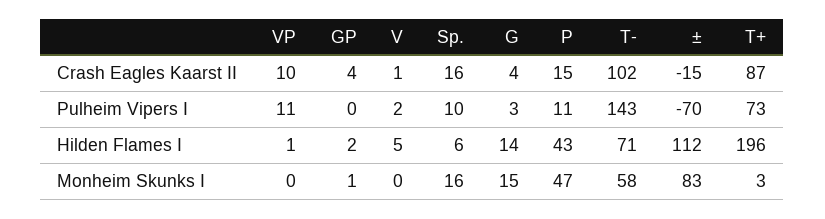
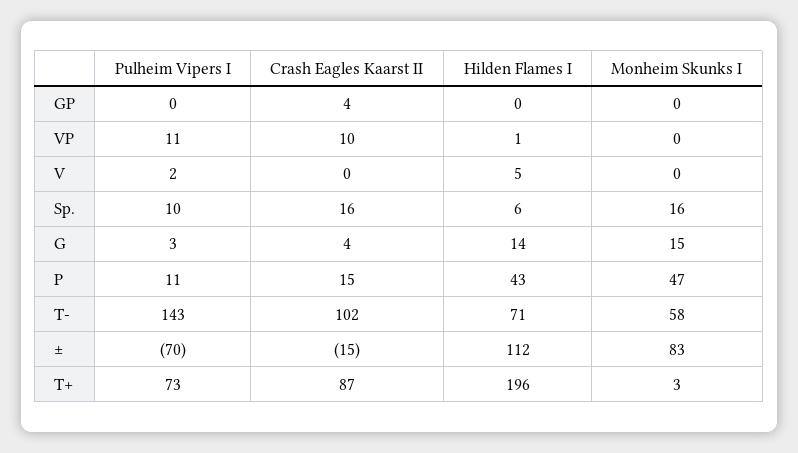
  {
    "VP": {
      "Crash Eagles Kaarst II": 10,
      "Pulheim Vipers I": 11,
      "Hilden Flames I": 1,
      "Monheim Skunks I": 0
    },
    "GP": {
      "Crash Eagles Kaarst II": 4,
      "Pulheim Vipers I": 0,
-     "Hilden Flames I": 2,
+     "Hilden Flames I": 0,
-     "Monheim Skunks I": 1
+     "Monheim Skunks I": 0
    },
    "V": {
-     "Crash Eagles Kaarst II": 1,
+     "Crash Eagles Kaarst II": 0,
      "Pulheim Vipers I": 2,
      "Hilden Flames I": 5,
      "Monheim Skunks I": 0
    },
    "Sp.": {
      "Crash Eagles Kaarst II": 16,
      "Pulheim Vipers I": 10,
      "Hilden Flames I": 6,
      "Monheim Skunks I": 16
    },
    "G": {
      "Crash Eagles Kaarst II": 4,
      "Pulheim Vipers I": 3,
      "Hilden Flames I": 14,
      "Monheim Skunks I": 15
    },
    "P": {
      "Crash Eagles Kaarst II": 15,
      "Pulheim Vipers I": 11,
      "Hilden Flames I": 43,
      "Monheim Skunks I": 47
    },
    "T-": {
      "Crash Eagles Kaarst II": 102,
      "Pulheim Vipers I": 143,
      "Hilden Flames I": 71,
      "Monheim Skunks I": 58
    },
    "±": {
      "Crash Eagles Kaarst II": -15,
      "Pulheim Vipers I": -70,
      "Hilden Flames I": 112,
      "Monheim Skunks I": 83
    },
    "T+": {
      "Crash Eagles Kaarst II": 87,
      "Pulheim Vipers I": 73,
      "Hilden Flames I": 196,
      "Monheim Skunks I": 3
    }
  }

